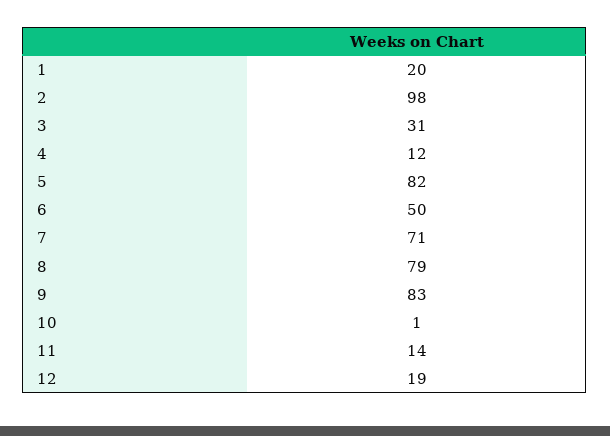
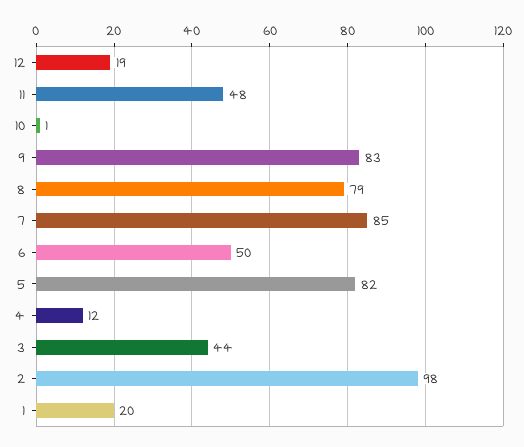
  {
    "1": 20,
    "2": 98,
-   "3": 31,
+   "3": 44,
    "4": 12,
    "5": 82,
    "6": 50,
-   "7": 71,
+   "7": 85,
    "8": 79,
    "9": 83,
    "10": 1,
-   "11": 14,
+   "11": 48,
    "12": 19
  }

